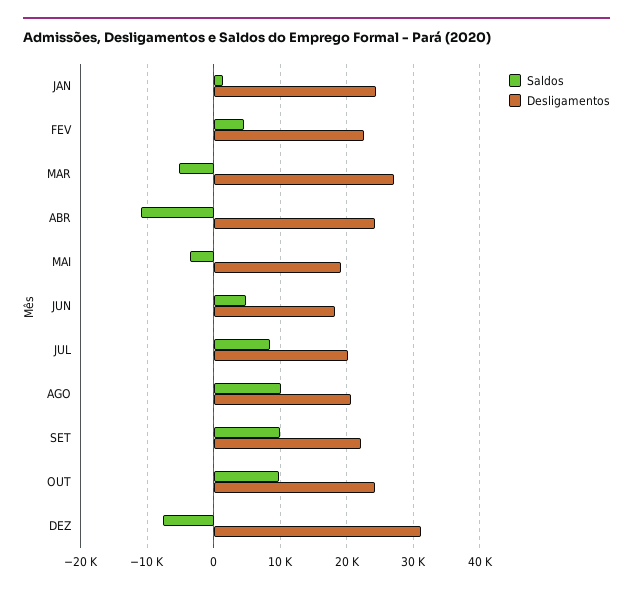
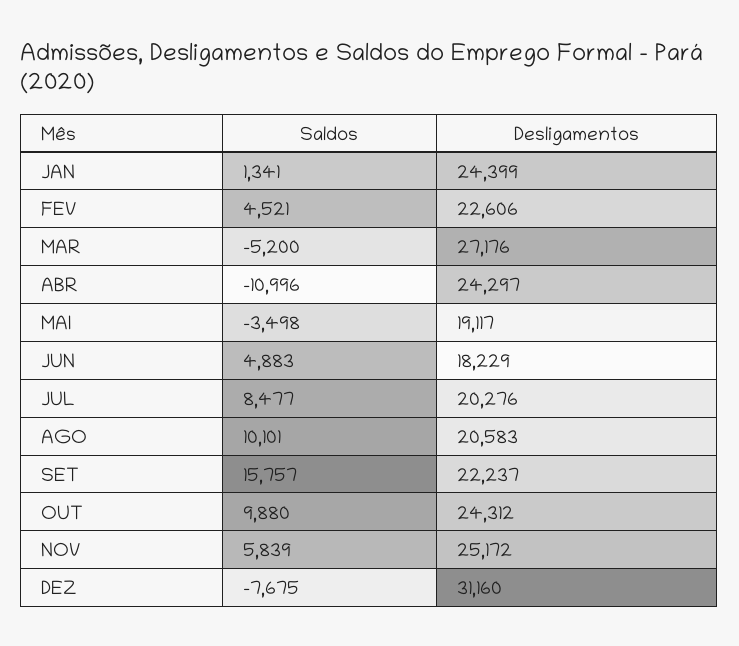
  {
    "Saldos": {
      "JAN": 1341,
      "FEV": 4521,
      "MAR": -5200,
      "ABR": -10996,
      "MAI": -3498,
      "JUN": 4883,
      "JUL": 8477,
      "AGO": 10101,
-     "SET": 10000,
+     "SET": 15757,
      "OUT": 9880,
-     "DEZ": -7675
+     "DEZ": -7675,
+     "NOV": 5839
    },
    "Desligamentos": {
      "JAN": 24399,
      "FEV": 22606,
      "MAR": 27176,
      "ABR": 24297,
      "MAI": 19117,
      "JUN": 18229,
      "JUL": 20276,
      "AGO": 20583,
      "SET": 22237,
      "OUT": 24312,
-     "DEZ": 31160
+     "DEZ": 31160,
+     "NOV": 25172
    }
  }

